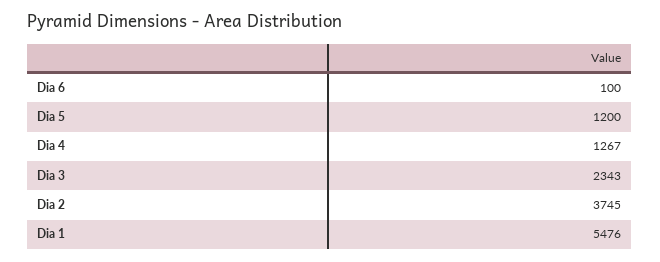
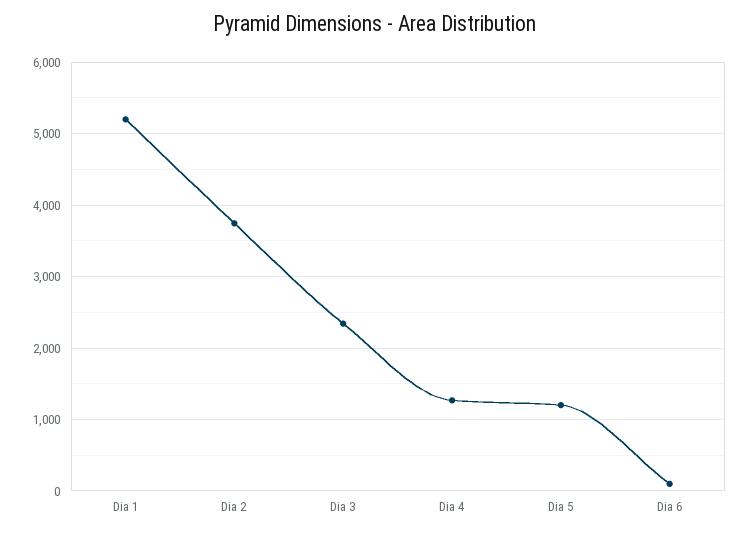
  {
    "Dia 6": 100,
    "Dia 5": 1200,
    "Dia 4": 1267,
    "Dia 3": 2343,
    "Dia 2": 3745,
-   "Dia 1": 5476
+   "Dia 1": 5200
  }

